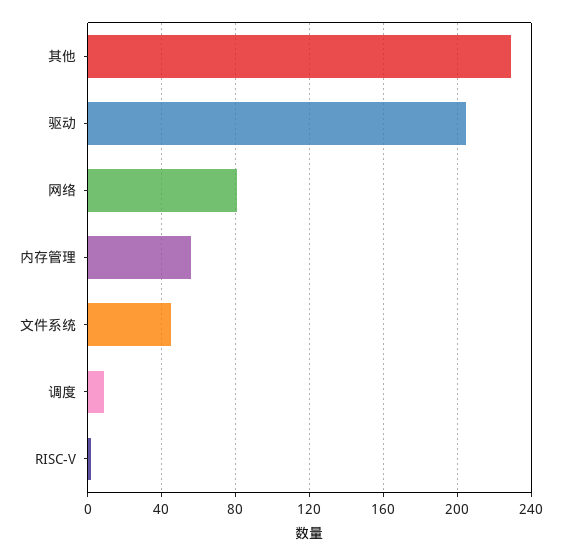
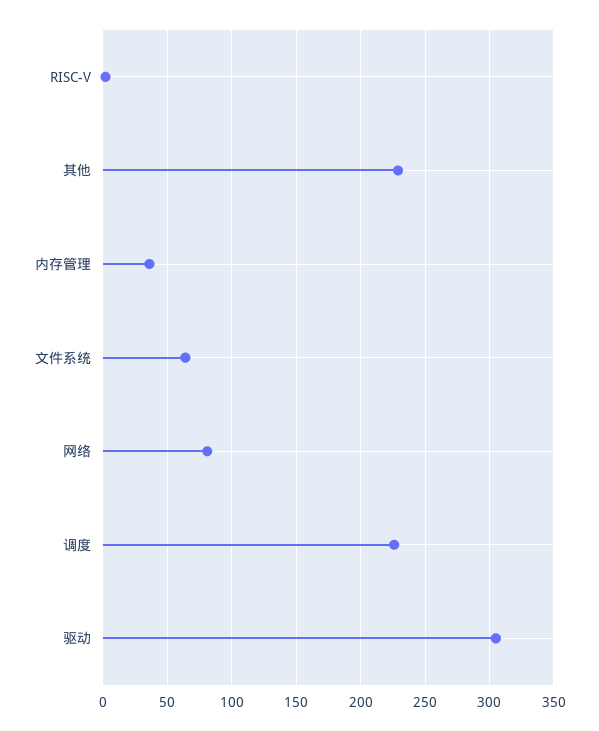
  {
    "其他": 230,
-   "驱动": 205,
+   "驱动": 305,
    "网络": 80,
-   "内存管理": 55,
+   "内存管理": 35,
-   "文件系统": 45,
+   "文件系统": 65,
-   "调度": 10,
+   "调度": 225,
    "RISC-V": 0
  }

